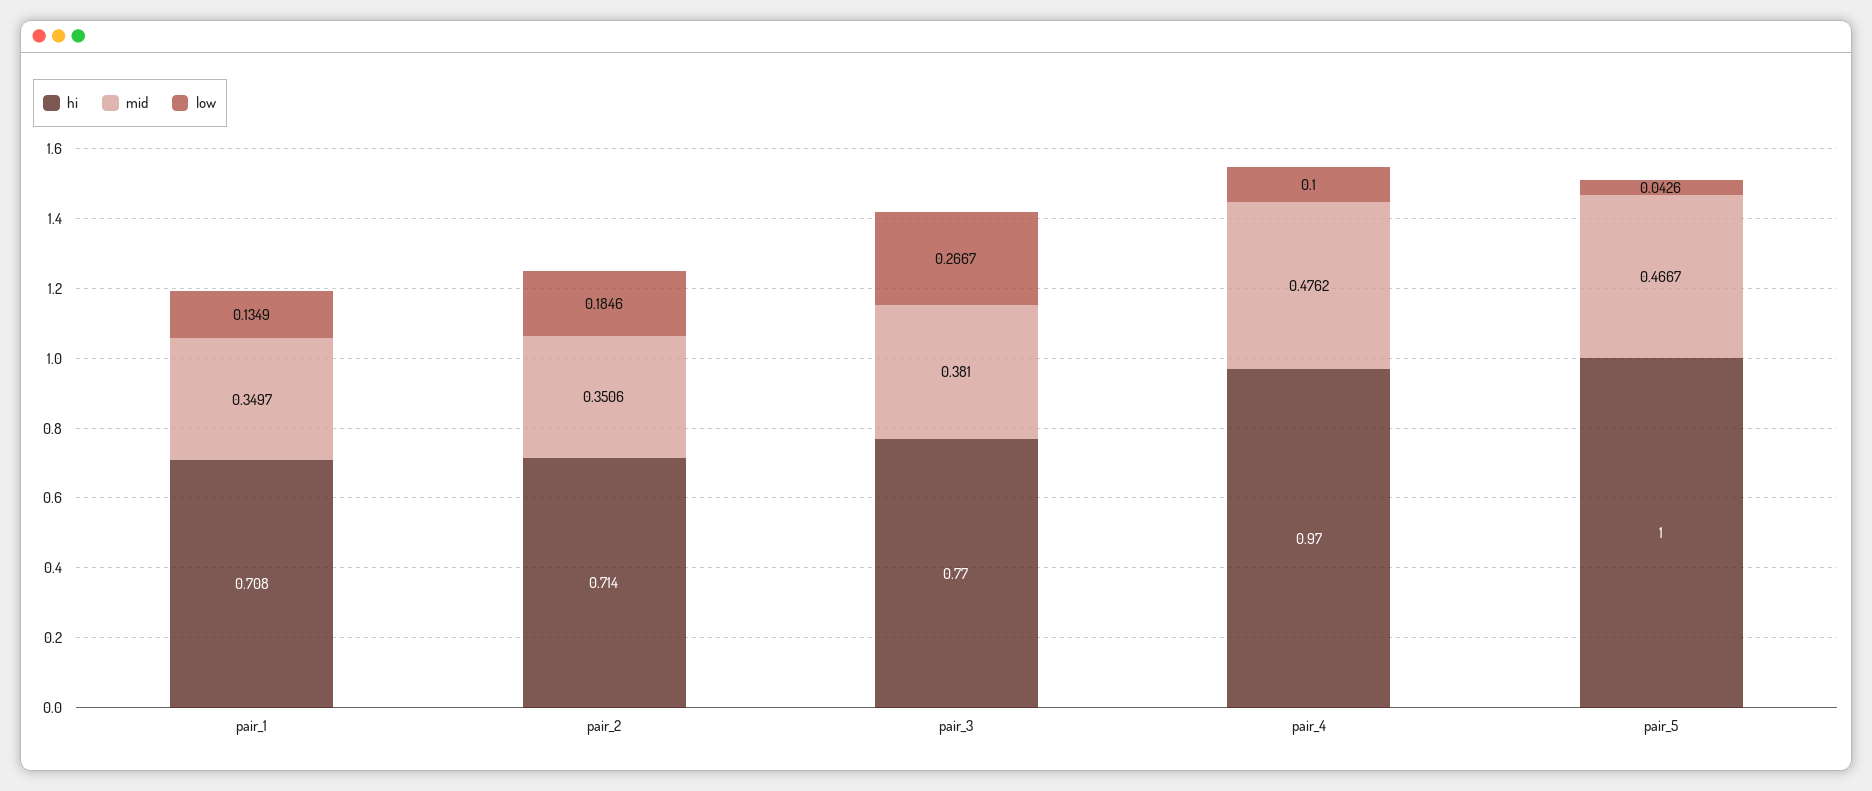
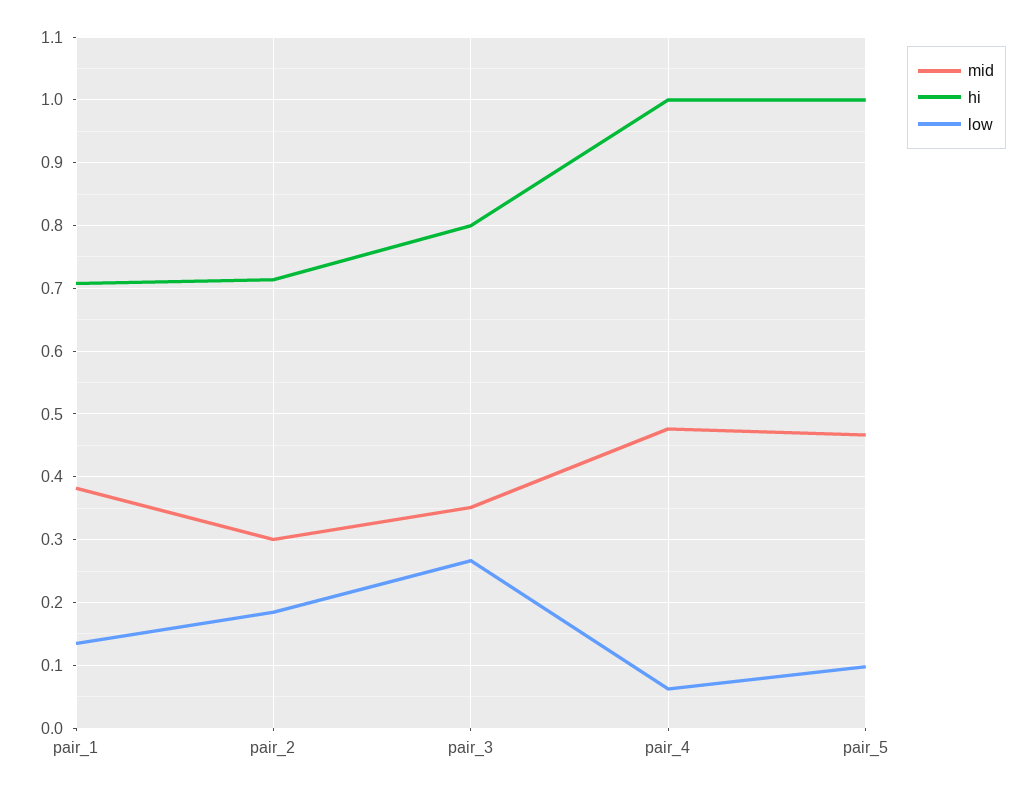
  {
    "hi": {
      "pair_1": 0.708,
      "pair_2": 0.714,
-     "pair_3": 0.77,
+     "pair_3": 0.8,
-     "pair_4": 0.97,
+     "pair_4": 1,
      "pair_5": 1
    },
    "mid": {
-     "pair_1": 0.3497,
+     "pair_1": 0.38,
-     "pair_2": 0.3506,
+     "pair_2": 0.3,
-     "pair_3": 0.381,
+     "pair_3": 0.35,
      "pair_4": 0.4762,
      "pair_5": 0.4667
    },
    "low": {
      "pair_1": 0.1349,
      "pair_2": 0.1846,
      "pair_3": 0.2667,
-     "pair_4": 0.1,
+     "pair_4": 0.06,
-     "pair_5": 0.0426
+     "pair_5": 0.1
    }
  }

